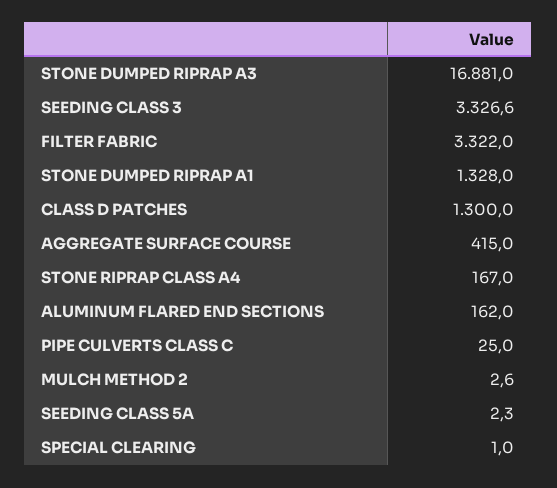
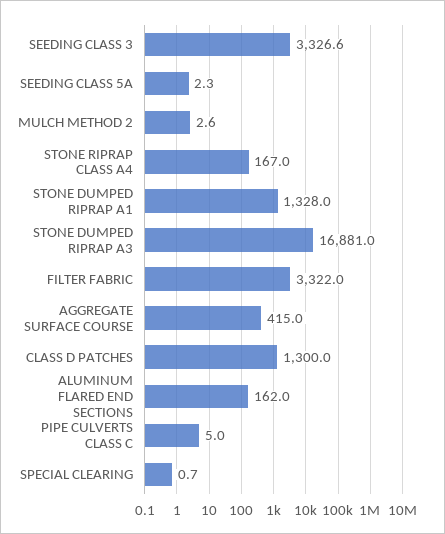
  {
    "STONE DUMPED RIPRAP A3": 16881,
    "SEEDING CLASS 3": 3326.6,
    "FILTER FABRIC": 3322,
    "STONE DUMPED RIPRAP A1": 1328,
    "CLASS D PATCHES": 1300,
    "AGGREGATE SURFACE COURSE": 415,
    "STONE RIPRAP CLASS A4": 167,
    "ALUMINUM FLARED END SECTIONS": 162,
-   "PIPE CULVERTS CLASS C": 25,
+   "PIPE CULVERTS CLASS C": 5,
    "MULCH METHOD 2": 2.6,
    "SEEDING CLASS 5A": 2.3,
-   "SPECIAL CLEARING": 1
+   "SPECIAL CLEARING": 0.7
  }

